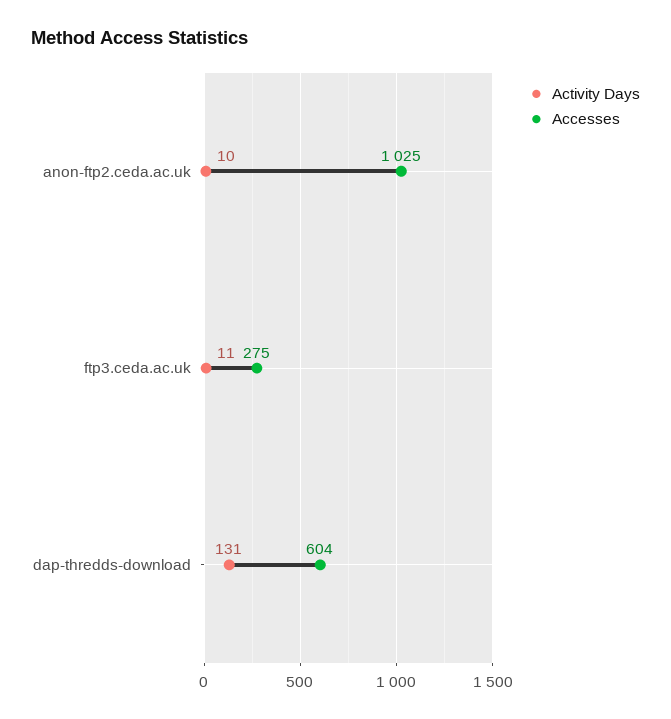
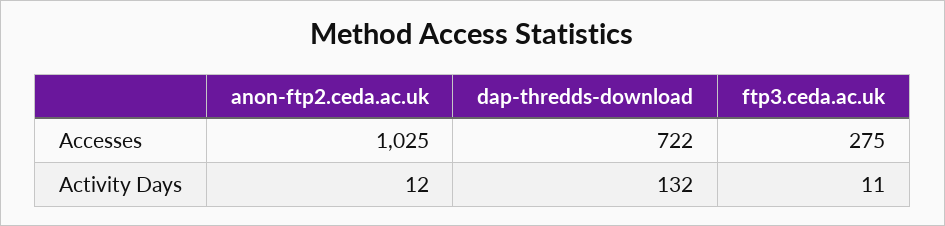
  {
    "Activity Days": {
-     "anon-ftp2.ceda.ac.uk": 10,
+     "anon-ftp2.ceda.ac.uk": 12,
      "ftp3.ceda.ac.uk": 11,
-     "dap-thredds-download": 131
+     "dap-thredds-download": 132
    },
    "Accesses": {
      "anon-ftp2.ceda.ac.uk": 1025,
      "ftp3.ceda.ac.uk": 275,
-     "dap-thredds-download": 604
+     "dap-thredds-download": 722
    }
  }

